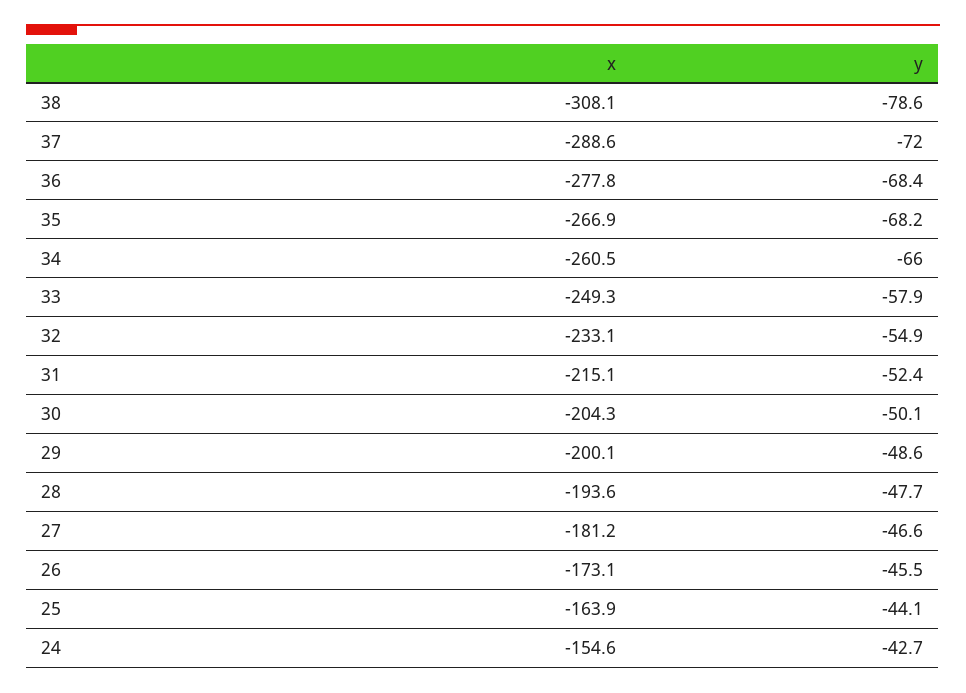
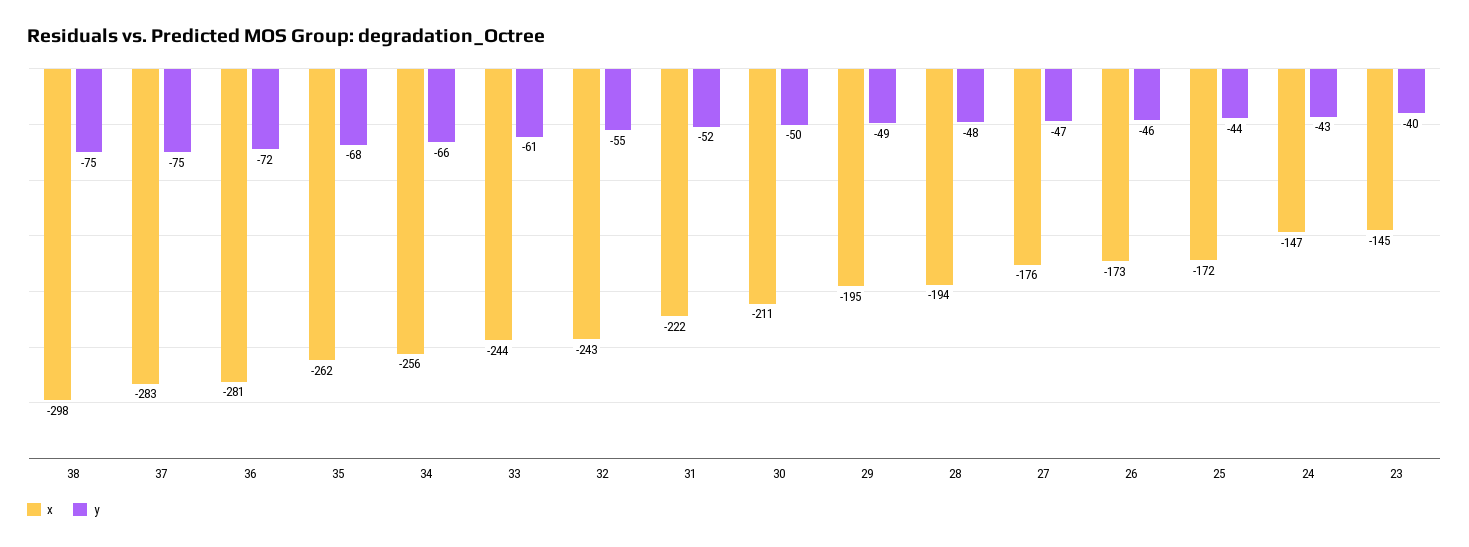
  {
    "x": {
-     "38": -308.1,
+     "38": -298,
-     "37": -288.6,
+     "37": -283,
-     "36": -277.8,
+     "36": -281,
-     "35": -266.9,
+     "35": -262,
-     "34": -260.5,
+     "34": -256,
-     "33": -249.3,
+     "33": -244,
-     "32": -233.1,
+     "32": -243,
-     "31": -215.1,
+     "31": -222,
-     "30": -204.3,
+     "30": -211,
-     "29": -200.1,
+     "29": -195,
      "28": -193.6,
-     "27": -181.2,
+     "27": -176,
      "26": -173.1,
-     "25": -163.9,
+     "25": -172,
-     "24": -154.6
+     "24": -147,
+     "23": -145
    },
    "y": {
-     "38": -78.6,
+     "38": -75,
-     "37": -72,
+     "37": -75,
-     "36": -68.4,
+     "36": -72,
      "35": -68.2,
      "34": -66,
-     "33": -57.9,
+     "33": -61,
      "32": -54.9,
      "31": -52.4,
      "30": -50.1,
      "29": -48.6,
      "28": -47.7,
      "27": -46.6,
      "26": -45.5,
      "25": -44.1,
-     "24": -42.7
+     "24": -42.7,
+     "23": -40
    }
  }

